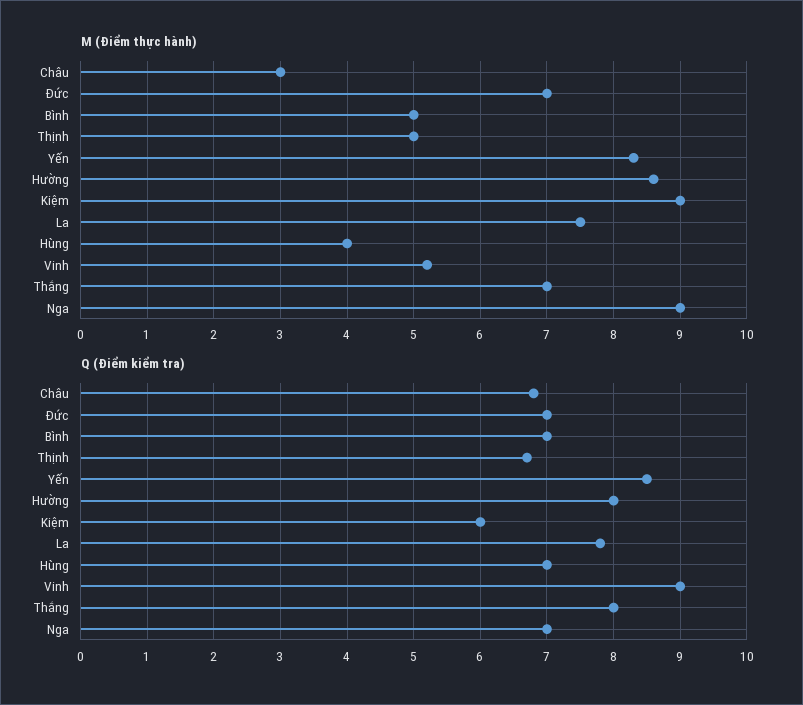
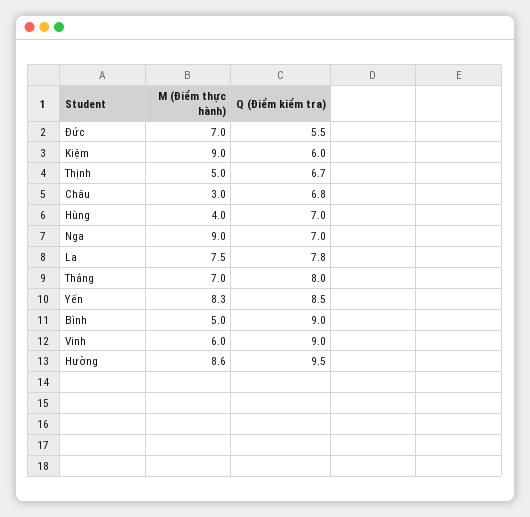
  {
    "M (Điểm thực hành)": {
      "Châu": 3,
      "Đức": 7,
      "Bình": 5,
      "Thịnh": 5,
      "Yến": 8.3,
      "Hường": 8.6,
      "Kiệm": 9,
      "La": 7.5,
      "Hùng": 4,
-     "Vinh": 5.2,
+     "Vinh": 6,
      "Thắng": 7,
      "Nga": 9
    },
    "Q (Điểm kiểm tra)": {
      "Châu": 6.8,
-     "Đức": 7,
+     "Đức": 5.5,
-     "Bình": 7,
+     "Bình": 9,
      "Thịnh": 6.7,
      "Yến": 8.5,
-     "Hường": 8,
+     "Hường": 9.5,
      "Kiệm": 6,
      "La": 7.8,
      "Hùng": 7,
      "Vinh": 9,
      "Thắng": 8,
      "Nga": 7
    }
  }

